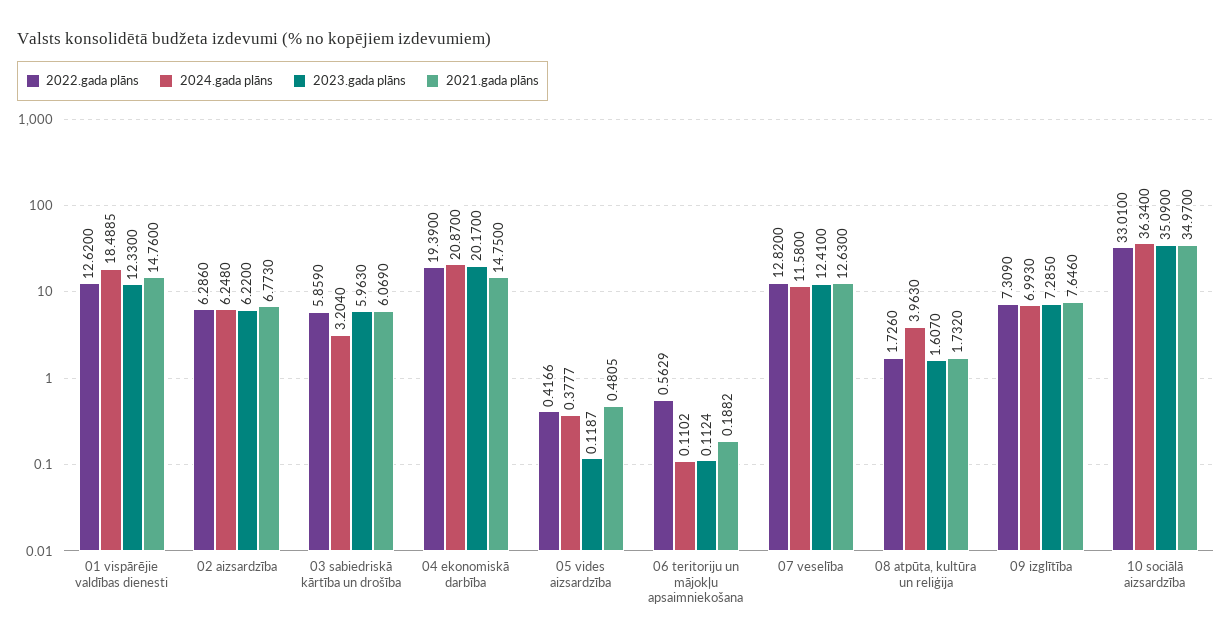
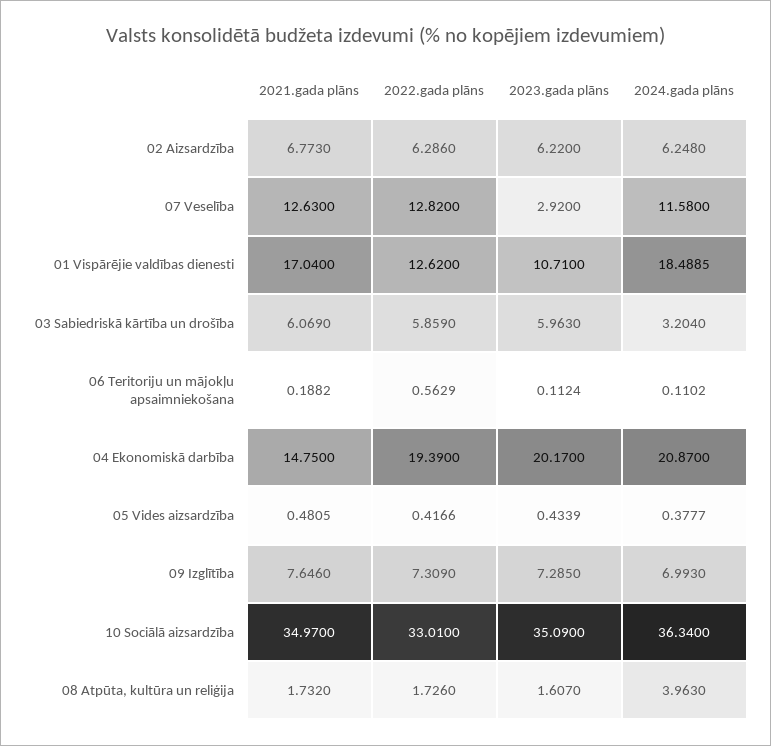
  {
    "2022.gada plāns": {
      "01 vispārējie valdības dienesti": 12.62,
      "02 aizsardzība": 6.286,
      "03 sabiedriskā kārtība un drošība": 5.859,
      "04 ekonomiskā darbība": 19.39,
      "05 vides aizsardzība": 0.4166,
      "06 teritoriju un mājokļu apsaimniekošana": 0.5629,
      "07 veselība": 12.82,
      "08 atpūta, kultūra un reliģija": 1.726,
      "09 izglītība": 7.309,
      "10 sociālā aizsardzība": 33.01
    },
    "2024.gada plāns": {
      "01 vispārējie valdības dienesti": 18.4885,
      "02 aizsardzība": 6.248,
      "03 sabiedriskā kārtība un drošība": 3.204,
      "04 ekonomiskā darbība": 20.87,
      "05 vides aizsardzība": 0.3777,
      "06 teritoriju un mājokļu apsaimniekošana": 0.1102,
      "07 veselība": 11.58,
      "08 atpūta, kultūra un reliģija": 3.963,
      "09 izglītība": 6.993,
      "10 sociālā aizsardzība": 36.34
    },
    "2023.gada plāns": {
-     "01 vispārējie valdības dienesti": 12.33,
+     "01 vispārējie valdības dienesti": 10.71,
      "02 aizsardzība": 6.22,
      "03 sabiedriskā kārtība un drošība": 5.963,
      "04 ekonomiskā darbība": 20.17,
-     "05 vides aizsardzība": 0.1187,
+     "05 vides aizsardzība": 0.4339,
      "06 teritoriju un mājokļu apsaimniekošana": 0.1124,
-     "07 veselība": 12.41,
+     "07 veselība": 2.92,
      "08 atpūta, kultūra un reliģija": 1.607,
      "09 izglītība": 7.285,
      "10 sociālā aizsardzība": 35.09
    },
    "2021.gada plāns": {
-     "01 vispārējie valdības dienesti": 14.76,
+     "01 vispārējie valdības dienesti": 17.04,
      "02 aizsardzība": 6.773,
      "03 sabiedriskā kārtība un drošība": 6.069,
      "04 ekonomiskā darbība": 14.75,
      "05 vides aizsardzība": 0.4805,
      "06 teritoriju un mājokļu apsaimniekošana": 0.1882,
      "07 veselība": 12.63,
      "08 atpūta, kultūra un reliģija": 1.732,
      "09 izglītība": 7.646,
      "10 sociālā aizsardzība": 34.97
    }
  }

